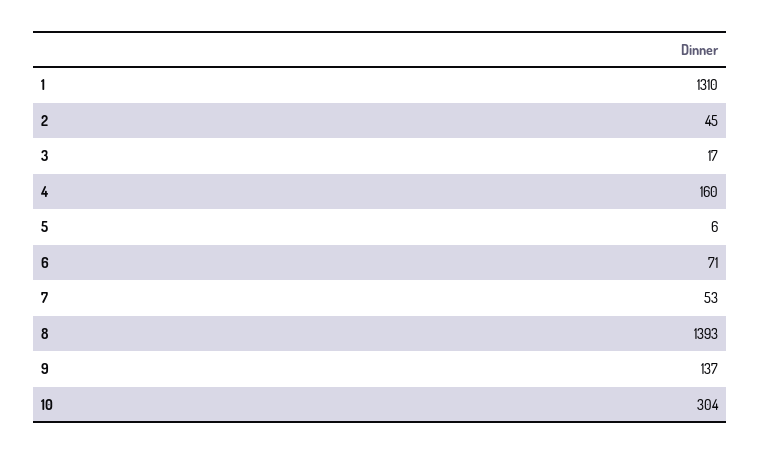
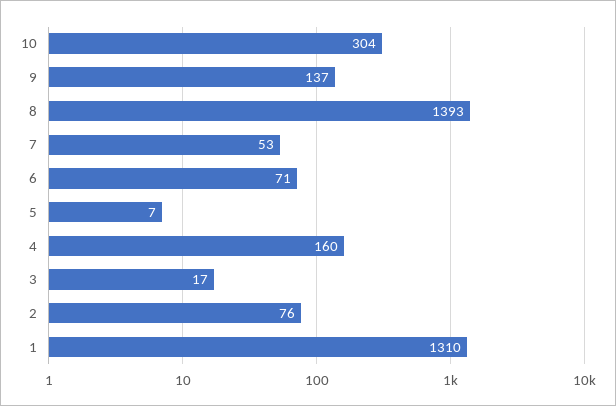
  {
    "1": 1310,
-   "2": 45,
+   "2": 76,
    "3": 17,
    "4": 160,
-   "5": 6,
+   "5": 7,
    "6": 71,
    "7": 53,
    "8": 1393,
    "9": 137,
    "10": 304
  }

